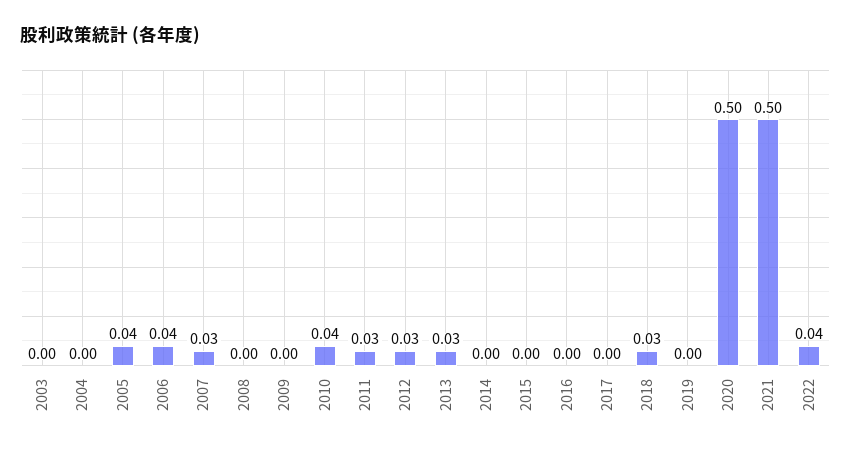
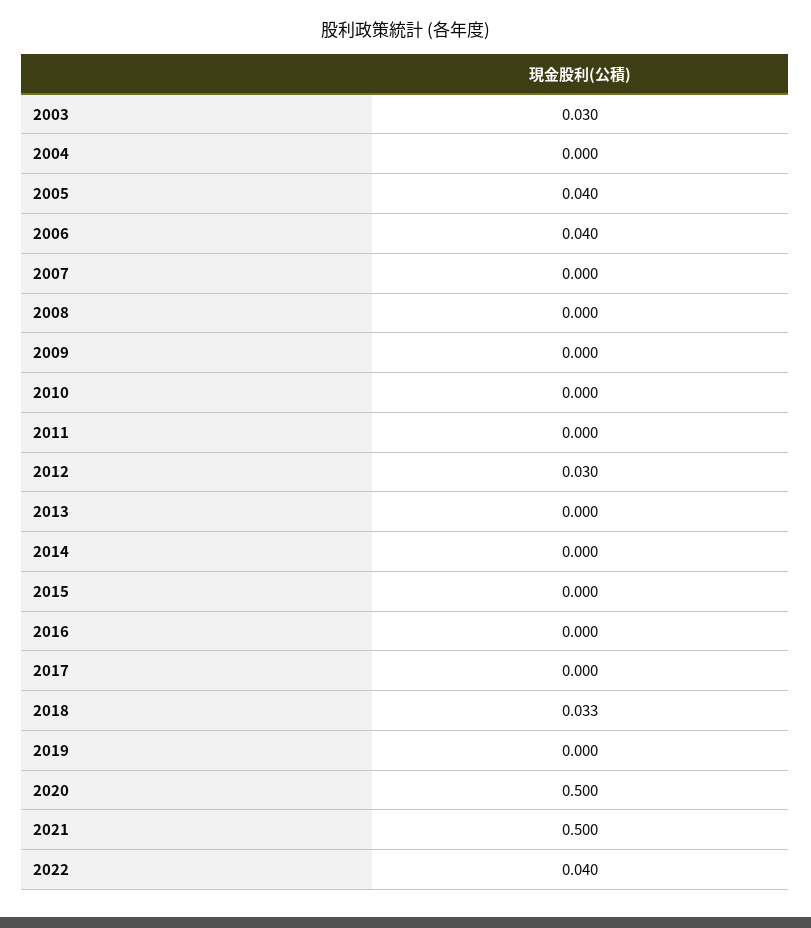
  {
-   "2003": 0,
+   "2003": 0.03,
    "2004": 0,
    "2005": 0.04,
    "2006": 0.04,
-   "2007": 0.03,
+   "2007": 0,
    "2008": 0,
    "2009": 0,
-   "2010": 0.04,
+   "2010": 0,
-   "2011": 0.03,
+   "2011": 0,
    "2012": 0.03,
-   "2013": 0.03,
+   "2013": 0,
    "2014": 0,
    "2015": 0,
    "2016": 0,
    "2017": 0,
    "2018": 0.033,
    "2019": 0,
    "2020": 0.5,
    "2021": 0.5,
    "2022": 0.04
  }

